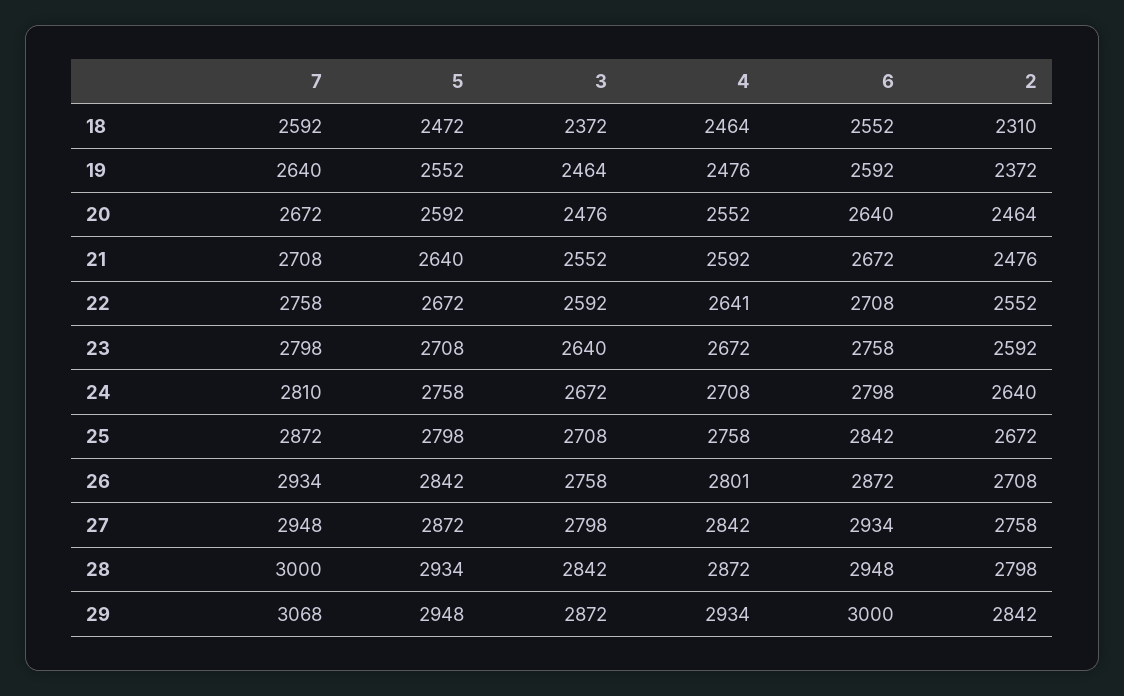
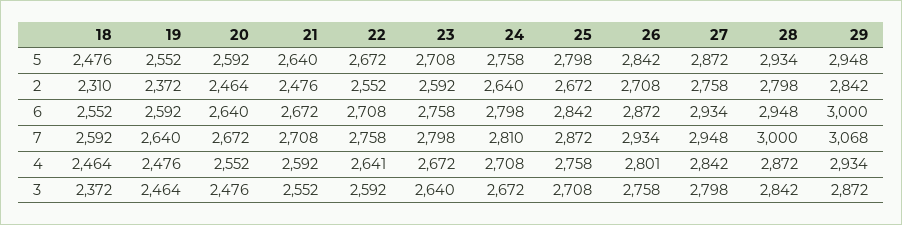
  {
    "7": {
      "18": 2592,
      "19": 2640,
      "20": 2672,
      "21": 2708,
      "22": 2758,
      "23": 2798,
      "24": 2810,
      "25": 2872,
      "26": 2934,
      "27": 2948,
      "28": 3000,
      "29": 3068
    },
    "5": {
-     "18": 2472,
+     "18": 2476,
      "19": 2552,
      "20": 2592,
      "21": 2640,
      "22": 2672,
      "23": 2708,
      "24": 2758,
      "25": 2798,
      "26": 2842,
      "27": 2872,
      "28": 2934,
      "29": 2948
    },
    "3": {
      "18": 2372,
      "19": 2464,
      "20": 2476,
      "21": 2552,
      "22": 2592,
      "23": 2640,
      "24": 2672,
      "25": 2708,
      "26": 2758,
      "27": 2798,
      "28": 2842,
      "29": 2872
    },
    "4": {
      "18": 2464,
      "19": 2476,
      "20": 2552,
      "21": 2592,
      "22": 2641,
      "23": 2672,
      "24": 2708,
      "25": 2758,
      "26": 2801,
      "27": 2842,
      "28": 2872,
      "29": 2934
    },
    "6": {
      "18": 2552,
      "19": 2592,
      "20": 2640,
      "21": 2672,
      "22": 2708,
      "23": 2758,
      "24": 2798,
      "25": 2842,
      "26": 2872,
      "27": 2934,
      "28": 2948,
      "29": 3000
    },
    "2": {
      "18": 2310,
      "19": 2372,
      "20": 2464,
      "21": 2476,
      "22": 2552,
      "23": 2592,
      "24": 2640,
      "25": 2672,
      "26": 2708,
      "27": 2758,
      "28": 2798,
      "29": 2842
    }
  }

